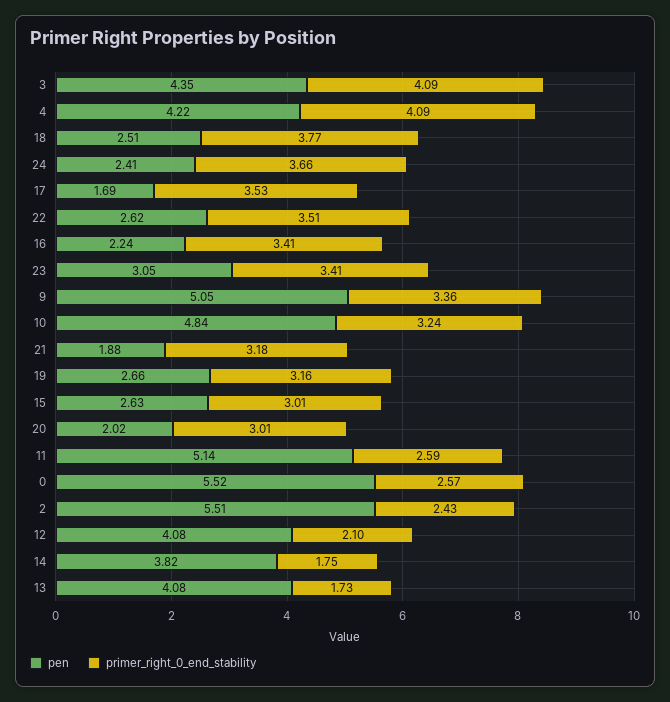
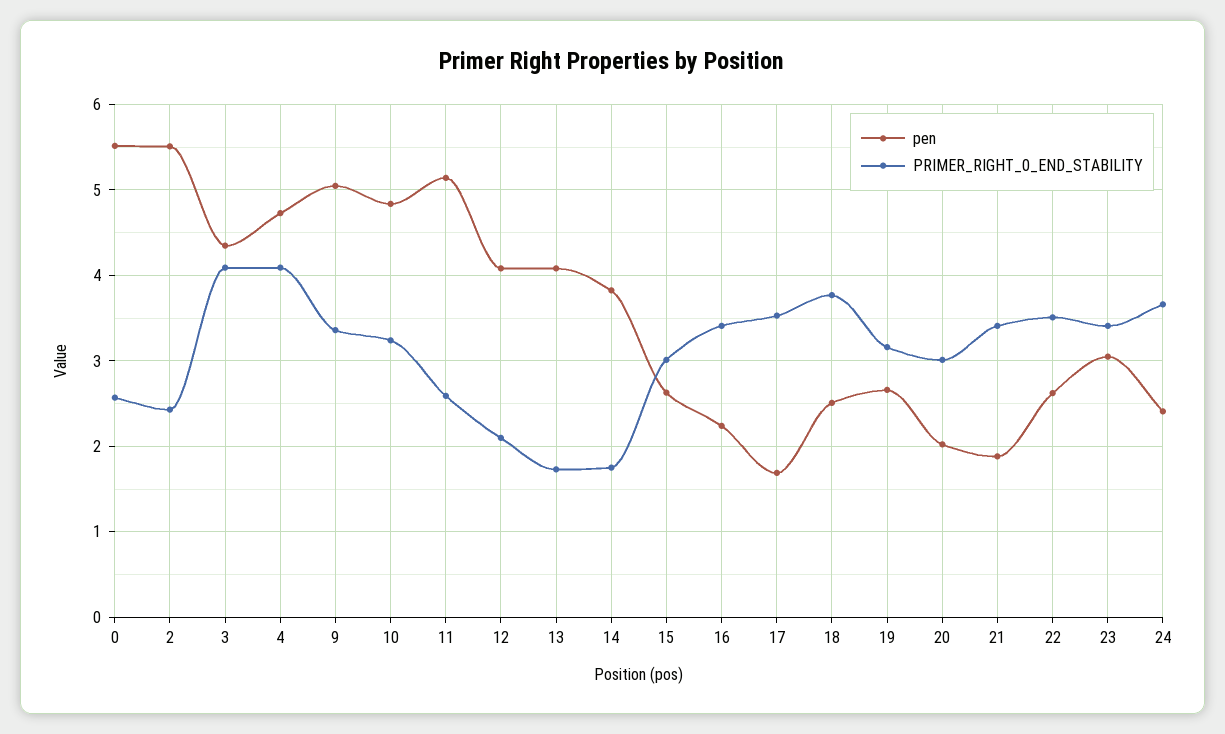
  {
    "pen": {
      "3": 4.35,
-     "4": 4.22,
+     "4": 4.7,
      "18": 2.51,
      "24": 2.41,
      "17": 1.69,
      "22": 2.62,
      "16": 2.24,
      "23": 3.05,
      "9": 5.05,
      "10": 4.84,
      "21": 1.88,
      "19": 2.66,
      "15": 2.63,
      "20": 2.02,
      "11": 5.14,
      "0": 5.52,
      "2": 5.51,
      "12": 4.08,
      "14": 3.82,
      "13": 4.08
    },
    "primer_right_0_end_stability": {
      "3": 4.09,
      "4": 4.09,
      "18": 3.77,
      "24": 3.66,
      "17": 3.53,
      "22": 3.51,
      "16": 3.41,
      "23": 3.41,
      "9": 3.36,
      "10": 3.24,
-     "21": 3.18,
+     "21": 3.4,
      "19": 3.16,
      "15": 3.01,
      "20": 3.01,
      "11": 2.59,
      "0": 2.57,
      "2": 2.43,
      "12": 2.1,
      "14": 1.75,
      "13": 1.73
    }
  }

